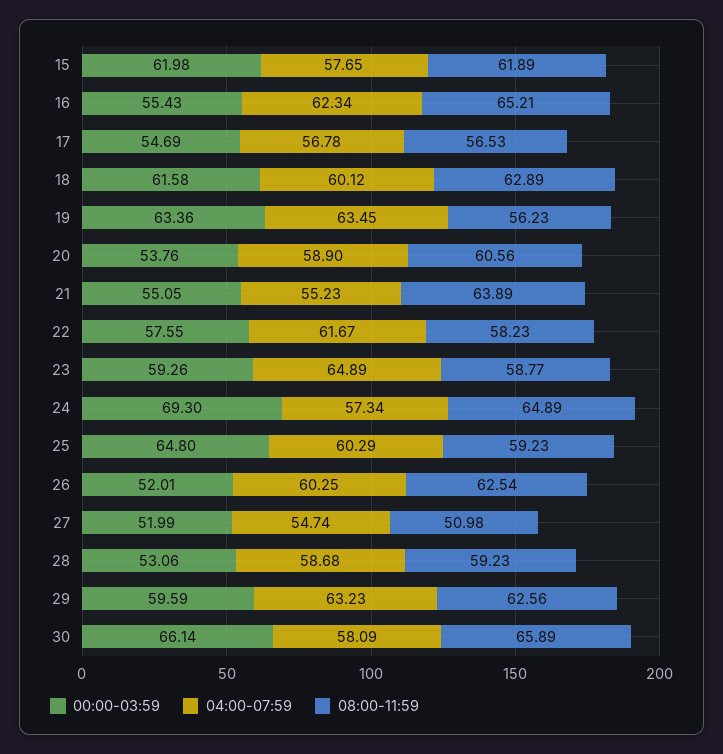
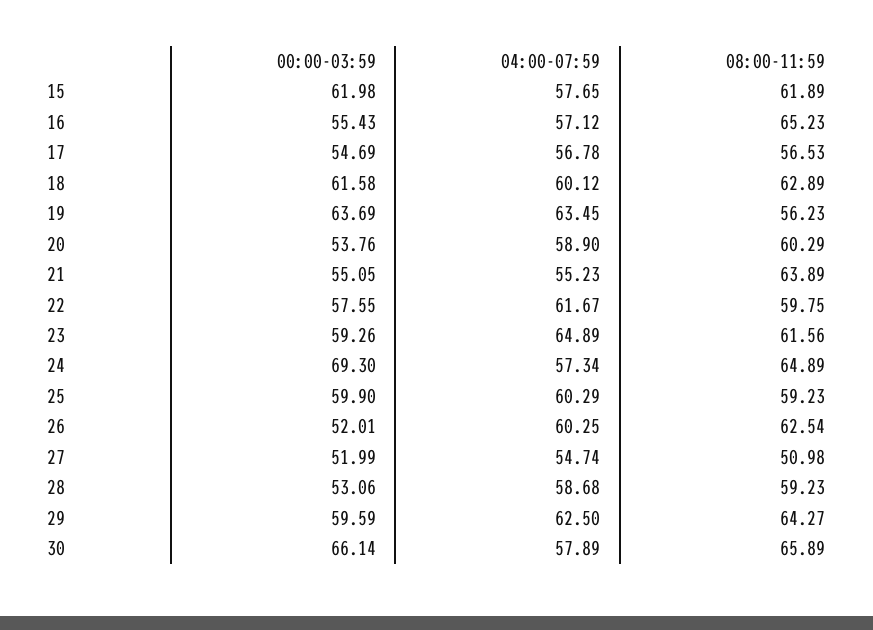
  {
    "00:00-03:59": {
      "15": 61.98,
      "16": 55.43,
      "17": 54.69,
      "18": 61.58,
-     "19": 63.36,
+     "19": 63.69,
      "20": 53.76,
      "21": 55.05,
      "22": 57.55,
      "23": 59.26,
      "24": 69.3,
-     "25": 64.8,
+     "25": 59.9,
      "26": 52.01,
      "27": 51.99,
      "28": 53.06,
      "29": 59.59,
      "30": 66.14
    },
    "04:00-07:59": {
      "15": 57.65,
-     "16": 62.34,
+     "16": 57.12,
      "17": 56.78,
      "18": 60.12,
      "19": 63.45,
      "20": 58.9,
      "21": 55.23,
      "22": 61.67,
      "23": 64.89,
      "24": 57.34,
      "25": 60.29,
      "26": 60.25,
      "27": 54.74,
      "28": 58.68,
-     "29": 63.23,
+     "29": 62.5,
-     "30": 58.09
+     "30": 57.89
    },
    "08:00-11:59": {
      "15": 61.89,
-     "16": 65.21,
+     "16": 65.23,
      "17": 56.53,
      "18": 62.89,
      "19": 56.23,
-     "20": 60.56,
+     "20": 60.29,
      "21": 63.89,
-     "22": 58.23,
+     "22": 59.75,
-     "23": 58.77,
+     "23": 61.56,
      "24": 64.89,
      "25": 59.23,
      "26": 62.54,
      "27": 50.98,
      "28": 59.23,
-     "29": 62.56,
+     "29": 64.27,
      "30": 65.89
    }
  }

